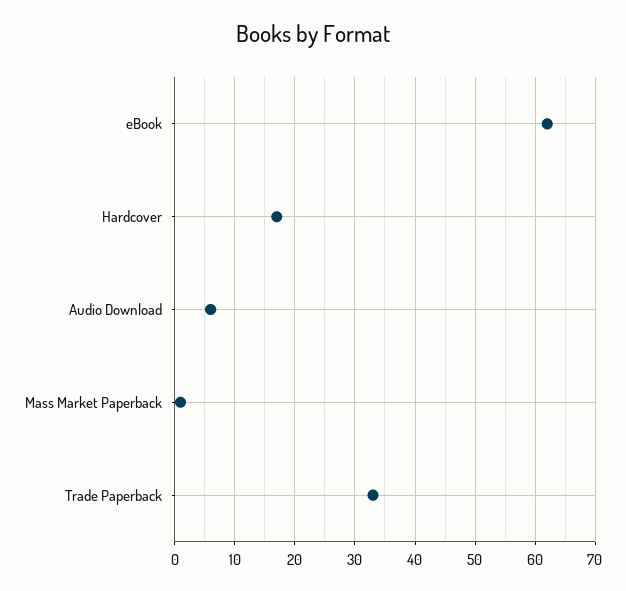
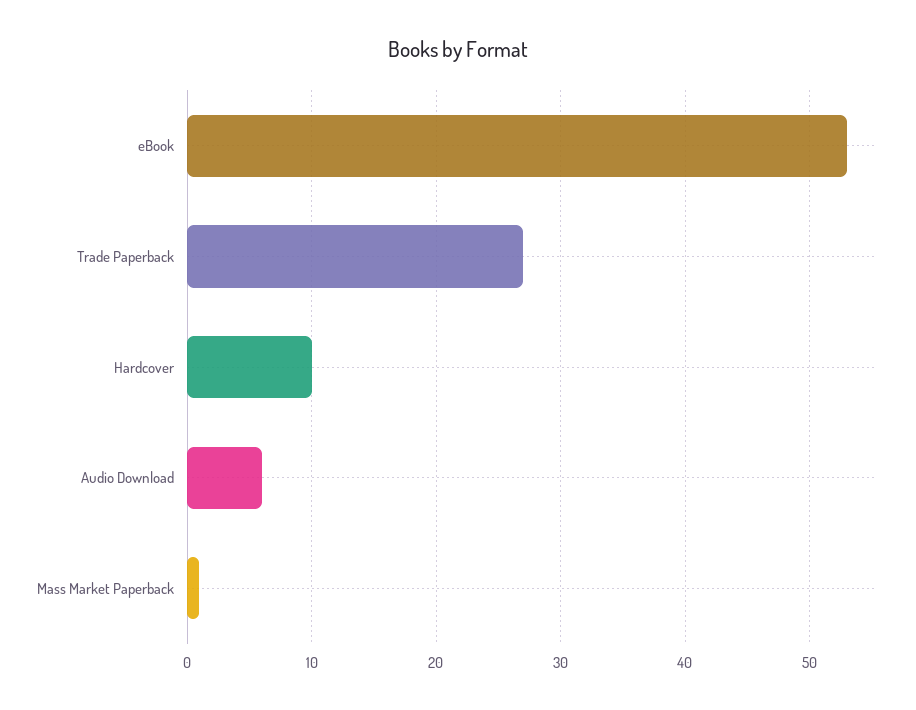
  {
-   "eBook": 62,
+   "eBook": 53,
-   "Hardcover": 17,
+   "Hardcover": 10,
    "Audio Download": 6,
    "Mass Market Paperback": 1,
-   "Trade Paperback": 33
+   "Trade Paperback": 27
  }

